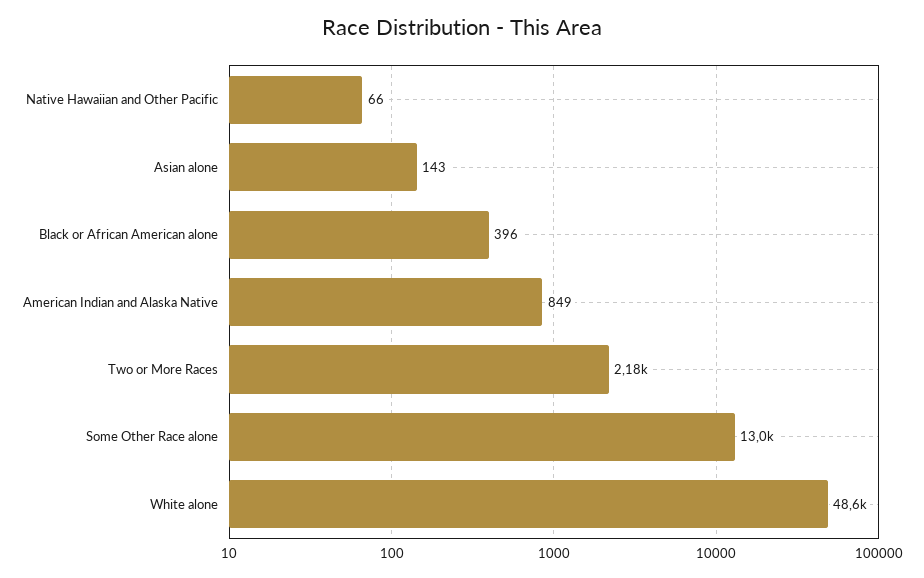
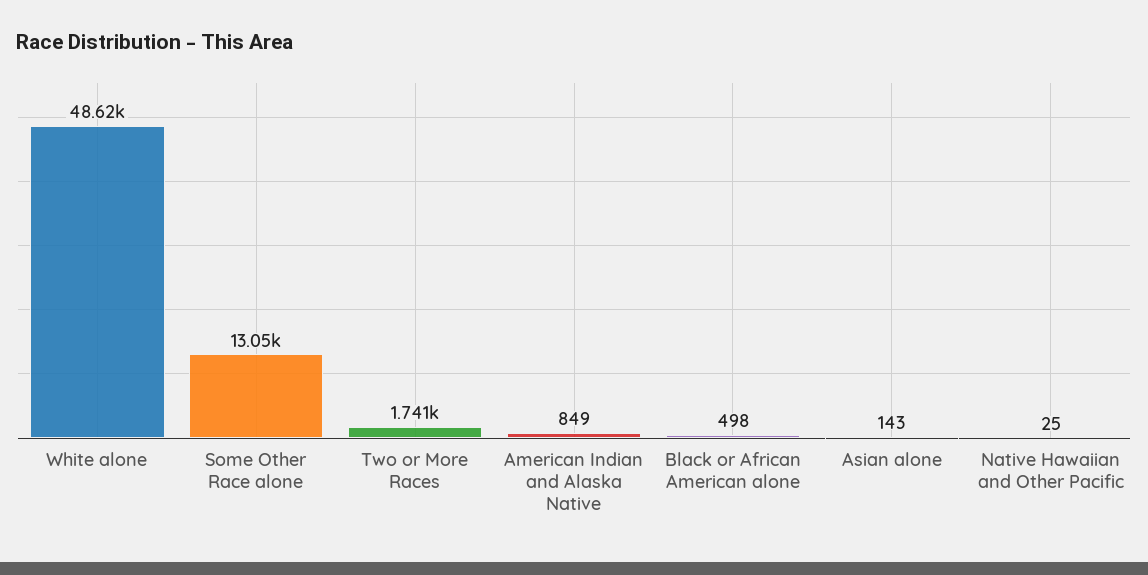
  {
-   "Native Hawaiian and Other Pacific": 66,
+   "Native Hawaiian and Other Pacific": 25,
    "Asian alone": 143,
-   "Black or African American alone": 396,
+   "Black or African American alone": 498,
    "American Indian and Alaska Native": 849,
-   "Two or More Races": 2180,
+   "Two or More Races": 1741,
    "Some Other Race alone": 13050,
    "White alone": 48620
  }

